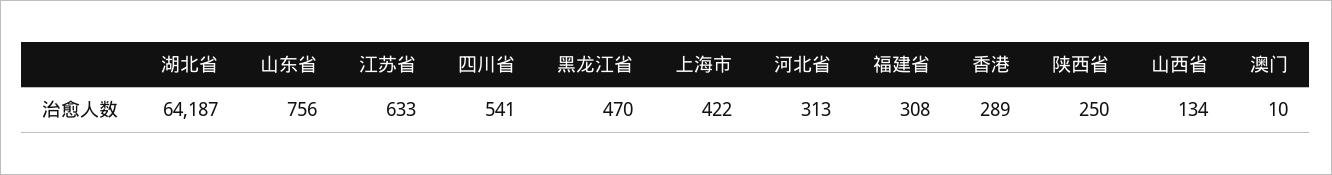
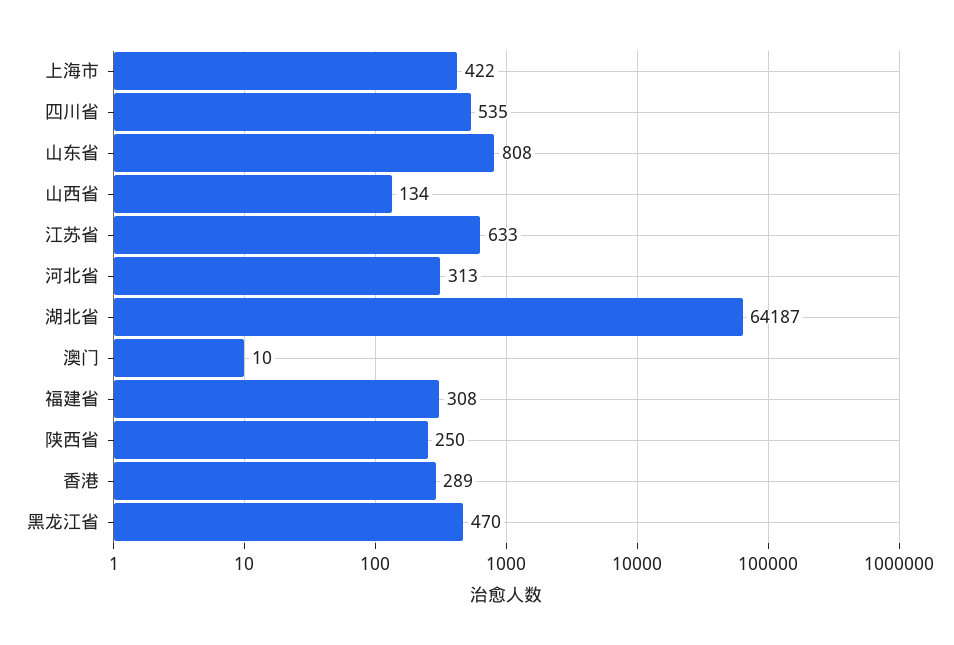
  {
    "湖北省": 64187,
-   "山东省": 756,
+   "山东省": 808,
    "江苏省": 633,
-   "四川省": 541,
+   "四川省": 535,
    "黑龙江省": 470,
    "上海市": 422,
    "河北省": 313,
    "福建省": 308,
    "香港": 289,
    "陕西省": 250,
    "山西省": 134,
    "澳门": 10
  }

